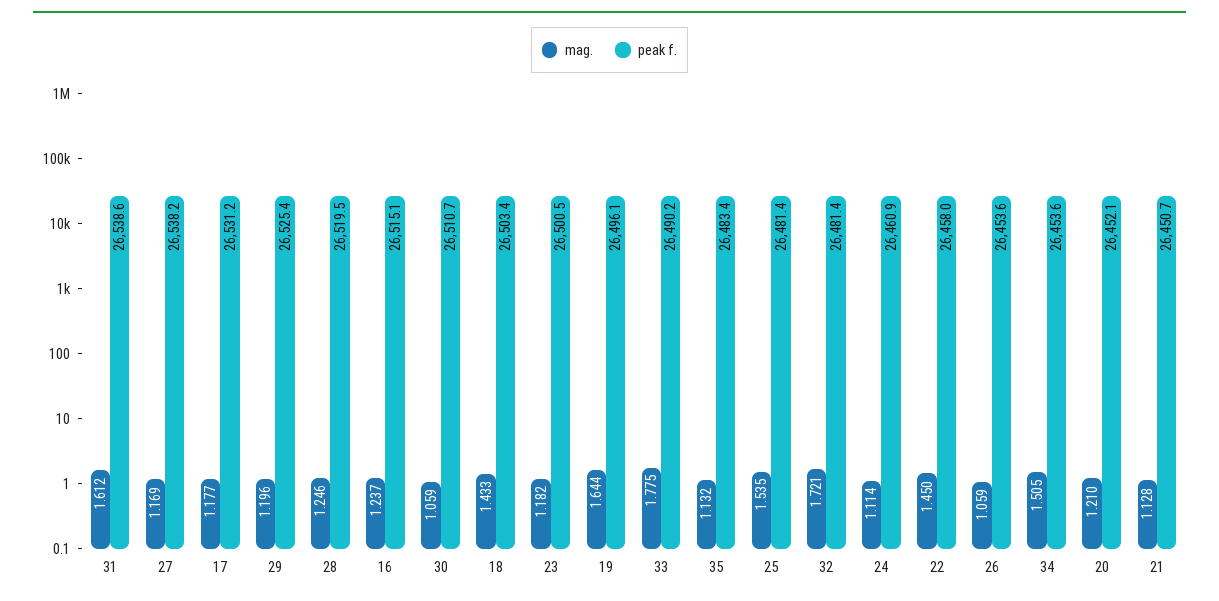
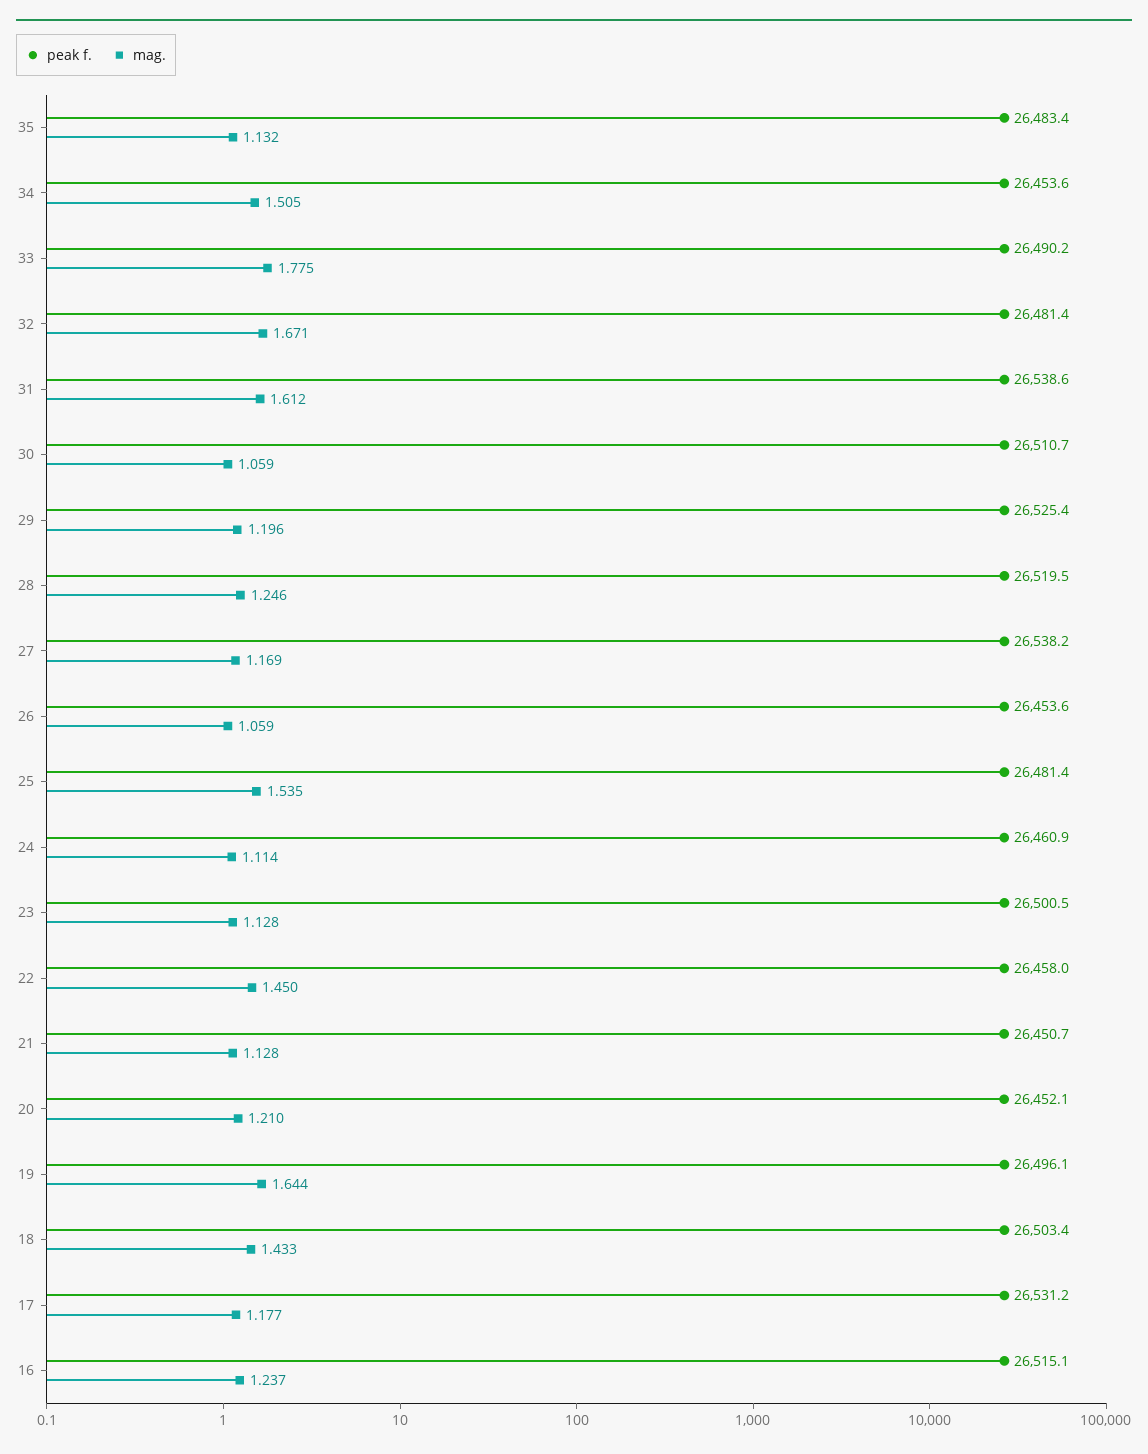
  {
    "mag.": {
      "31": 1.612,
      "27": 1.169,
      "17": 1.177,
      "29": 1.196,
      "28": 1.246,
      "16": 1.237,
      "30": 1.059,
      "18": 1.433,
-     "23": 1.182,
+     "23": 1.128,
      "19": 1.644,
      "33": 1.775,
      "35": 1.132,
      "25": 1.535,
-     "32": 1.721,
+     "32": 1.671,
      "24": 1.114,
      "22": 1.45,
      "26": 1.059,
      "34": 1.505,
      "20": 1.21,
      "21": 1.128
    },
    "peak f.": {
      "31": 26538.6,
      "27": 26538.2,
      "17": 26531.2,
      "29": 26525.4,
      "28": 26519.5,
      "16": 26515.1,
      "30": 26510.7,
      "18": 26503.4,
      "23": 26500.5,
      "19": 26496.1,
      "33": 26490.2,
      "35": 26483.4,
      "25": 26481.4,
      "32": 26481.4,
      "24": 26460.9,
      "22": 26458,
      "26": 26453.6,
      "34": 26453.6,
      "20": 26452.1,
      "21": 26450.7
    }
  }

